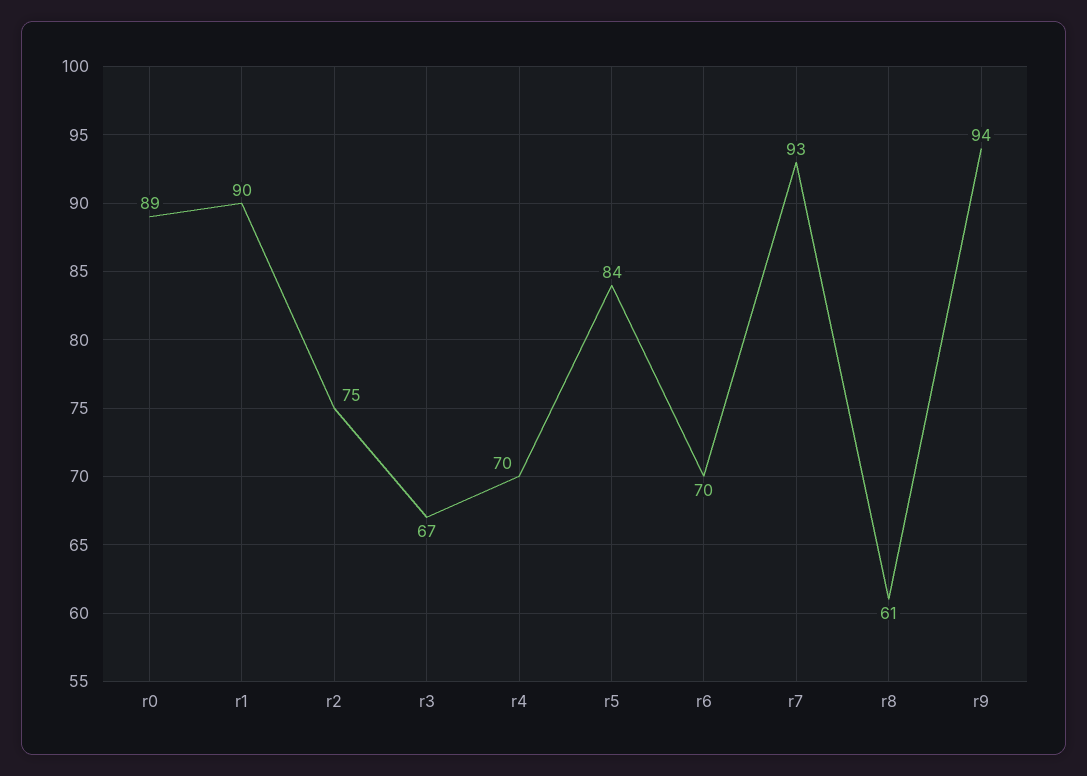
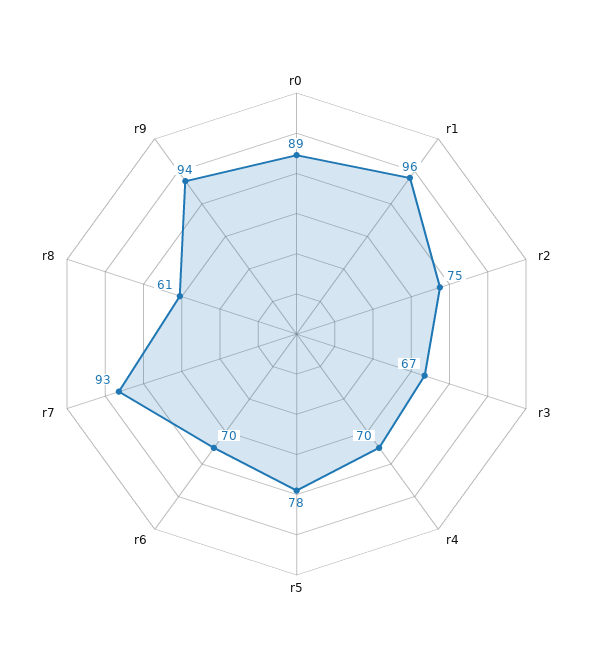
  {
    "r0": 89,
-   "r1": 90,
+   "r1": 96,
    "r2": 75,
    "r3": 67,
    "r4": 70,
-   "r5": 84,
+   "r5": 78,
    "r6": 70,
    "r7": 93,
    "r8": 61,
    "r9": 94
  }

